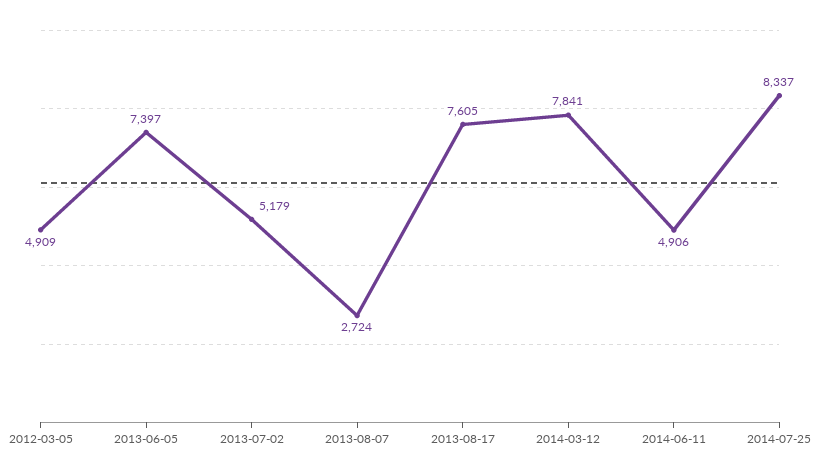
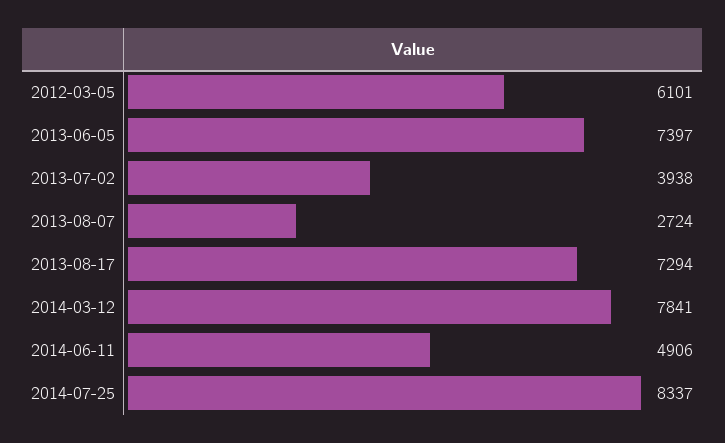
  {
-   "2012-03-05": 4909,
+   "2012-03-05": 6101,
    "2013-06-05": 7397,
-   "2013-07-02": 5179,
+   "2013-07-02": 3938,
    "2013-08-07": 2724,
-   "2013-08-17": 7605,
+   "2013-08-17": 7294,
    "2014-03-12": 7841,
    "2014-06-11": 4906,
    "2014-07-25": 8337
  }

